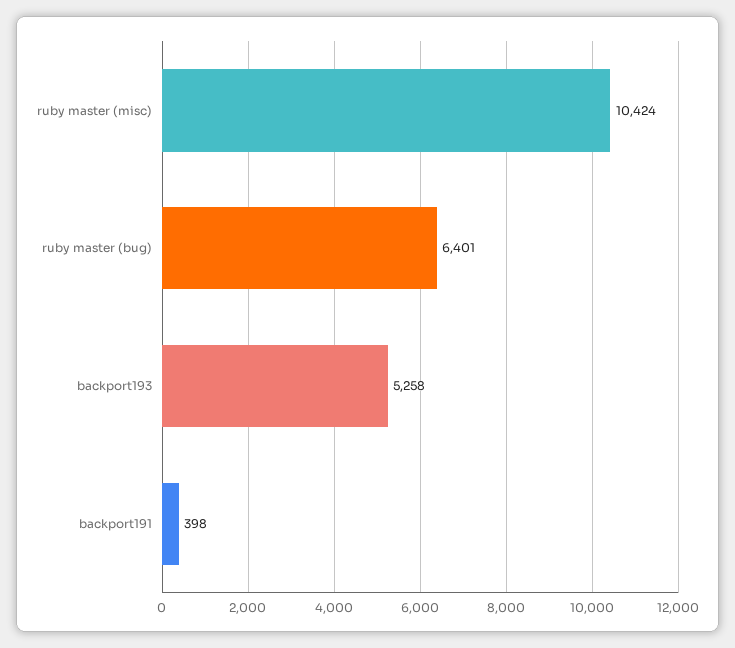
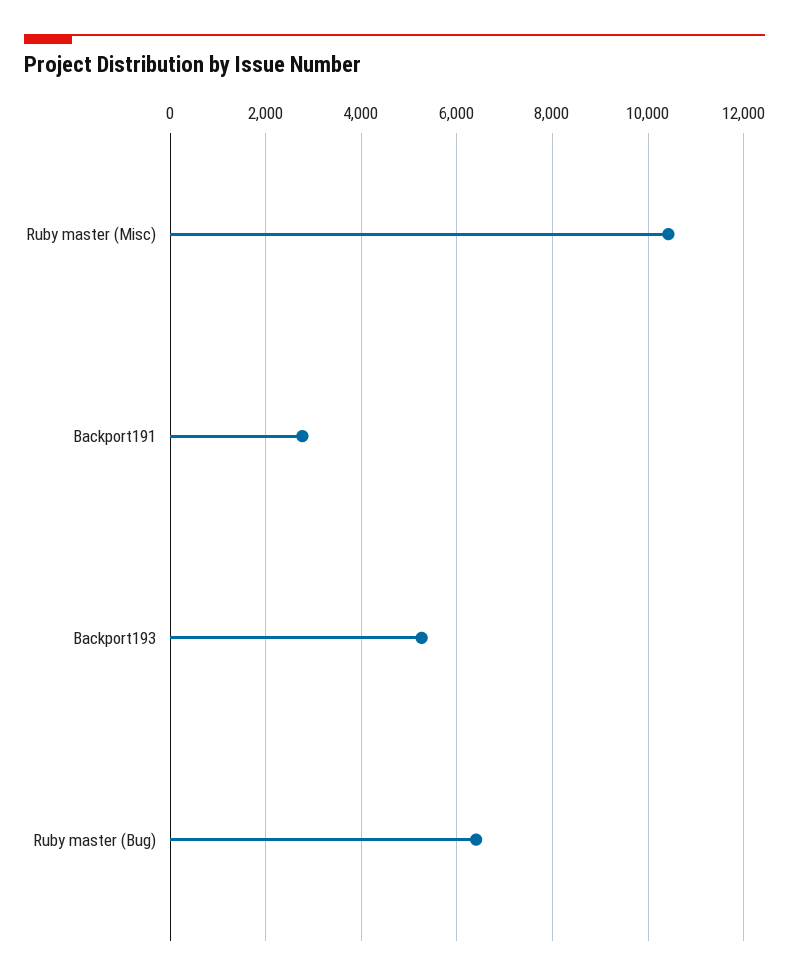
  {
    "ruby master (misc)": 10424,
    "ruby master (bug)": 6401,
    "backport193": 5258,
-   "backport191": 398
+   "backport191": 2800
  }

